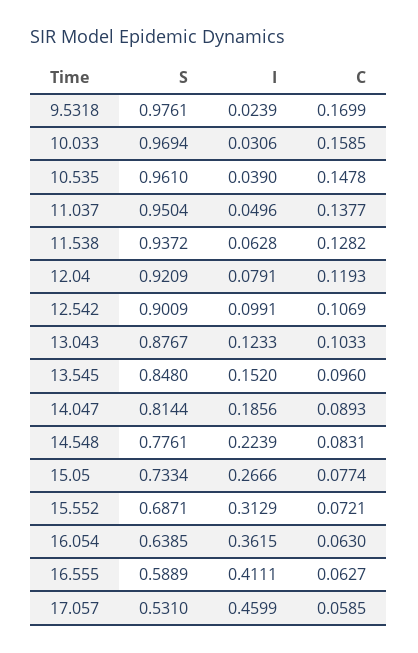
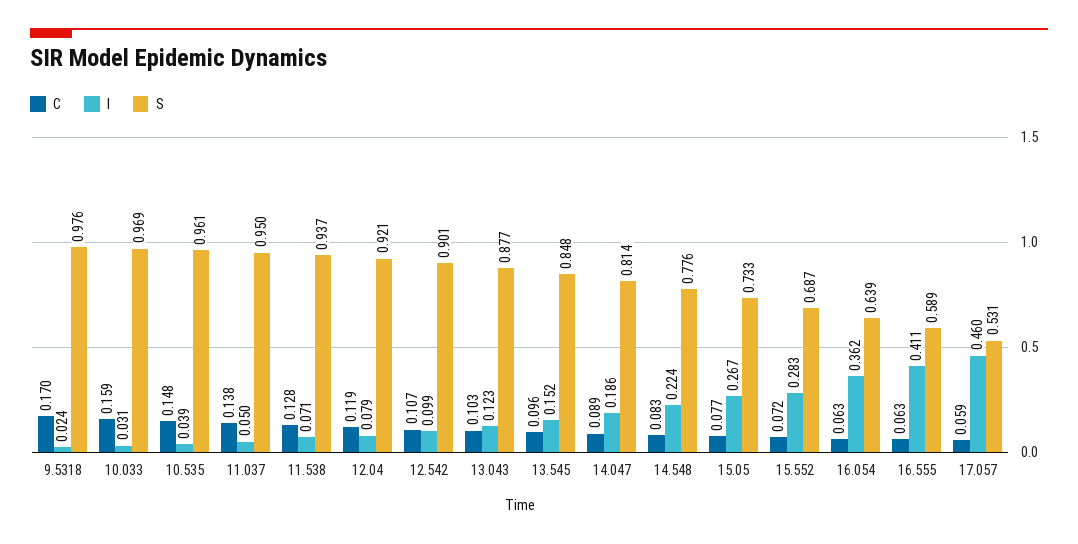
  {
    "S": {
      "9.5318": 0.9761,
      "10.033": 0.9694,
      "10.535": 0.961,
      "11.037": 0.9504,
      "11.538": 0.9372,
      "12.04": 0.9209,
      "12.542": 0.9009,
      "13.043": 0.8767,
      "13.545": 0.848,
      "14.047": 0.8144,
      "14.548": 0.7761,
      "15.05": 0.7334,
      "15.552": 0.6871,
      "16.054": 0.6385,
      "16.555": 0.5889,
      "17.057": 0.531
    },
    "I": {
      "9.5318": 0.0239,
      "10.033": 0.0306,
      "10.535": 0.039,
      "11.037": 0.0496,
-     "11.538": 0.0628,
+     "11.538": 0.071,
      "12.04": 0.0791,
      "12.542": 0.0991,
      "13.043": 0.1233,
      "13.545": 0.152,
      "14.047": 0.1856,
      "14.548": 0.2239,
      "15.05": 0.2666,
-     "15.552": 0.3129,
+     "15.552": 0.283,
      "16.054": 0.3615,
      "16.555": 0.4111,
      "17.057": 0.4599
    },
    "C": {
      "9.5318": 0.1699,
      "10.033": 0.1585,
      "10.535": 0.1478,
      "11.037": 0.1377,
      "11.538": 0.1282,
      "12.04": 0.1193,
      "12.542": 0.1069,
      "13.043": 0.1033,
      "13.545": 0.096,
      "14.047": 0.0893,
      "14.548": 0.0831,
      "15.05": 0.0774,
      "15.552": 0.0721,
      "16.054": 0.063,
      "16.555": 0.0627,
      "17.057": 0.0585
    }
  }

